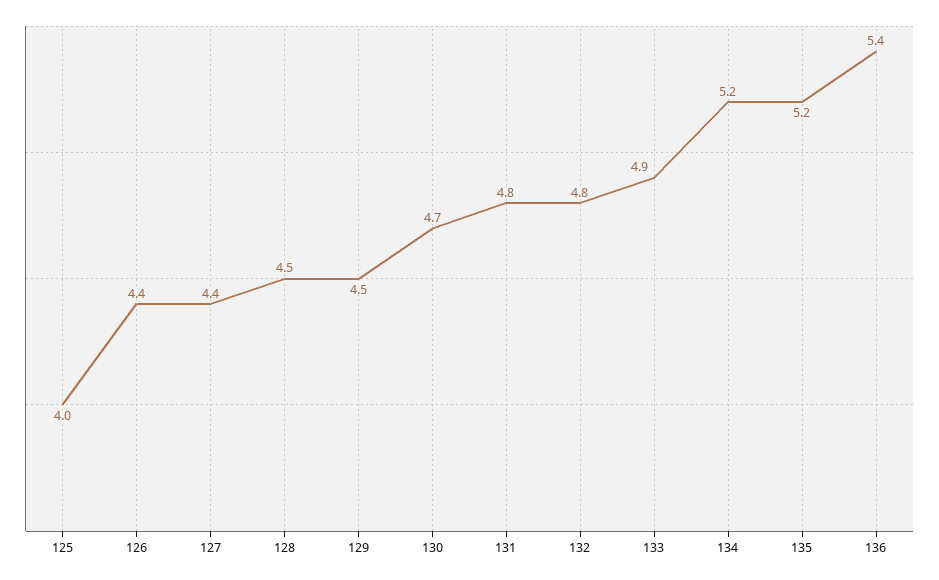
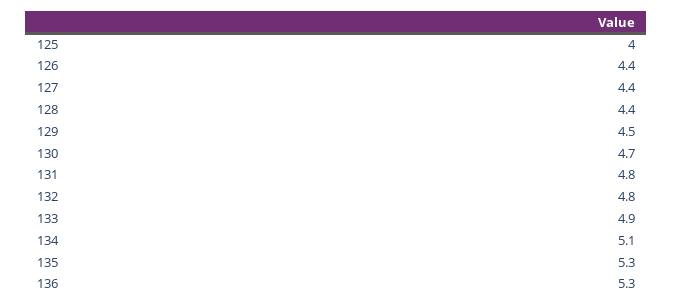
  {
    "125": 4,
    "126": 4.4,
    "127": 4.4,
-   "128": 4.5,
+   "128": 4.4,
    "129": 4.5,
    "130": 4.7,
    "131": 4.8,
    "132": 4.8,
    "133": 4.9,
-   "134": 5.2,
+   "134": 5.1,
-   "135": 5.2,
+   "135": 5.3,
-   "136": 5.4
+   "136": 5.3
  }

